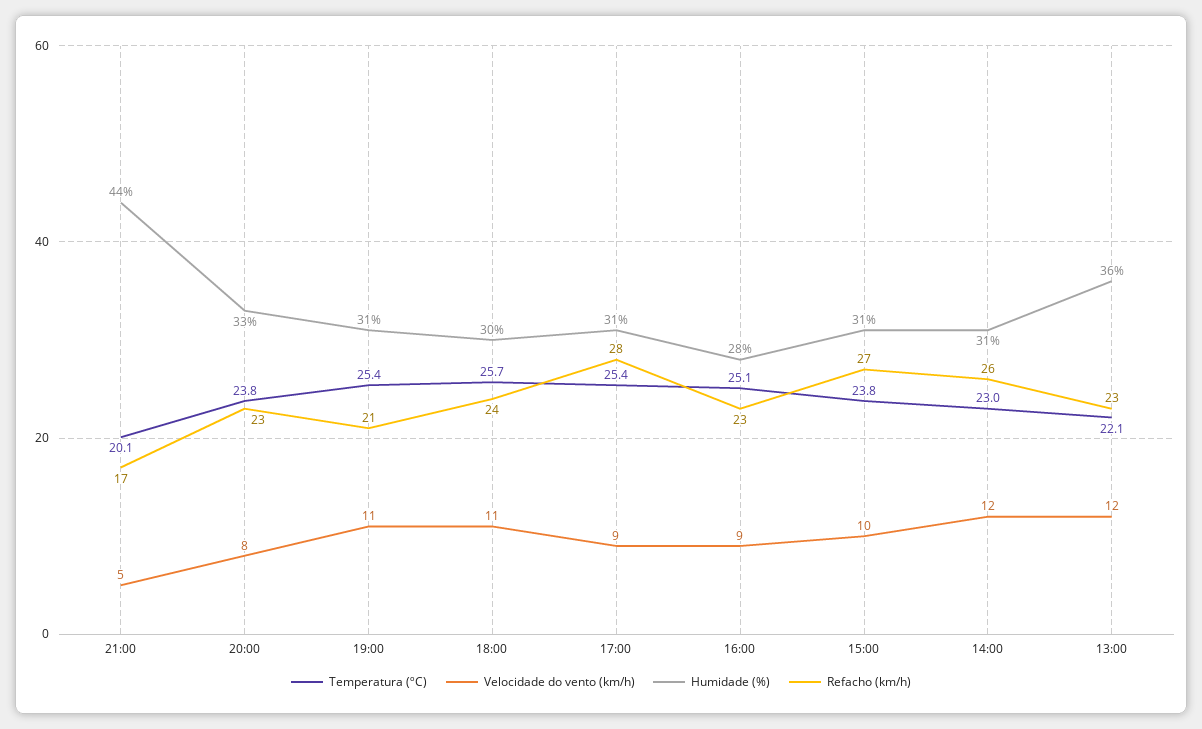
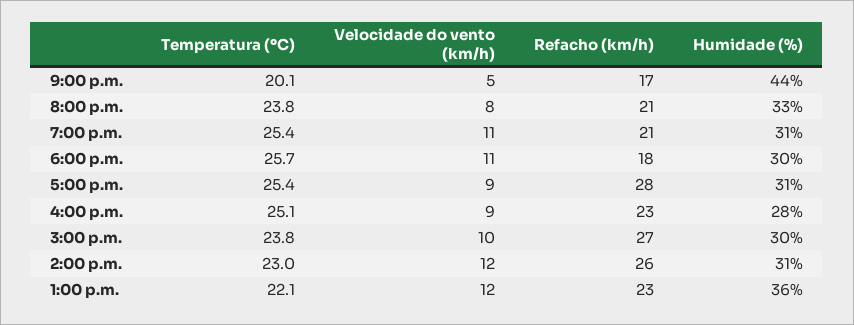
  {
    "Temperatura (ºC)": {
      "21:00": 20.1,
      "20:00": 23.8,
      "19:00": 25.4,
      "18:00": 25.7,
      "17:00": 25.4,
      "16:00": 25.1,
      "15:00": 23.8,
      "14:00": 23,
      "13:00": 22.1
    },
    "Velocidade do vento (km/h)": {
      "21:00": 5,
      "20:00": 8,
      "19:00": 11,
      "18:00": 11,
      "17:00": 9,
      "16:00": 9,
      "15:00": 10,
      "14:00": 12,
      "13:00": 12
    },
    "Humidade (%)": {
      "21:00": 44,
      "20:00": 33,
      "19:00": 31,
      "18:00": 30,
      "17:00": 31,
      "16:00": 28,
-     "15:00": 31,
+     "15:00": 30,
      "14:00": 31,
      "13:00": 36
    },
    "Refacho (km/h)": {
      "21:00": 17,
-     "20:00": 23,
+     "20:00": 21,
      "19:00": 21,
-     "18:00": 24,
+     "18:00": 18,
      "17:00": 28,
      "16:00": 23,
      "15:00": 27,
      "14:00": 26,
      "13:00": 23
    }
  }

